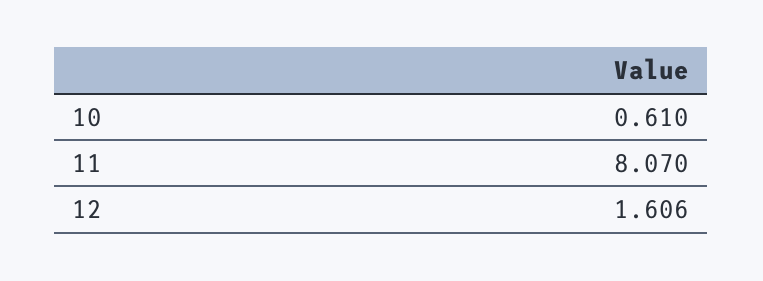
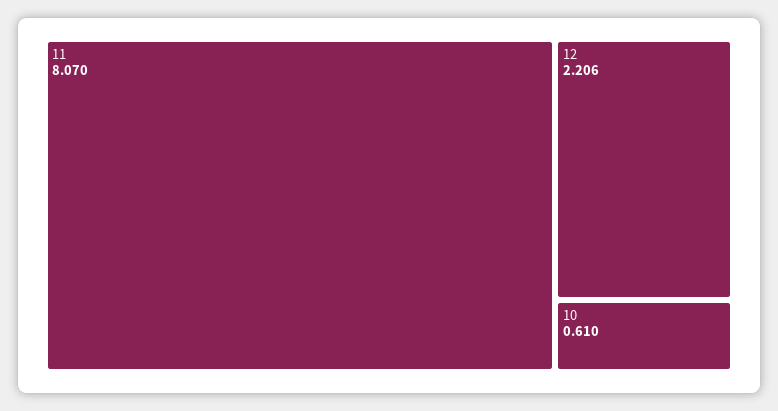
  {
    "10": 0.61,
    "11": 8.07,
-   "12": 1.606
+   "12": 2.206
  }

